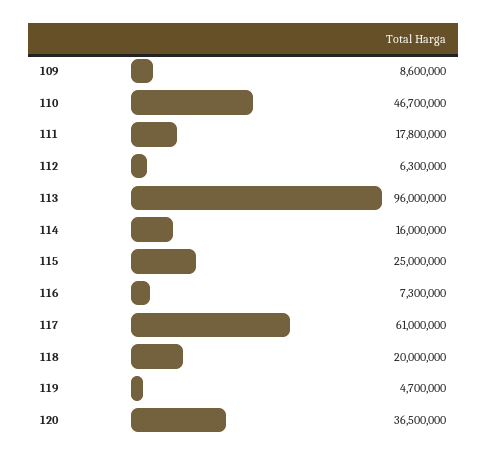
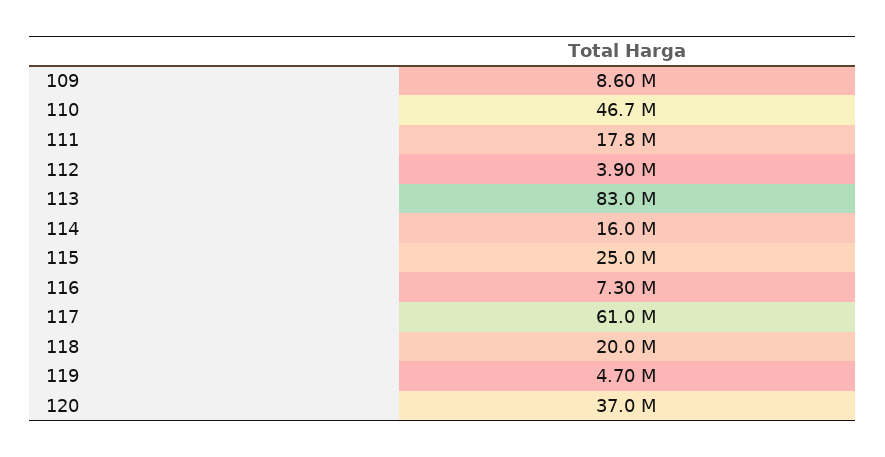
  {
    "109": 8600000,
    "110": 46700000,
    "111": 17800000,
-   "112": 6300000,
+   "112": 3900000,
-   "113": 96000000,
+   "113": 83000000,
    "114": 16000000,
    "115": 25000000,
    "116": 7300000,
    "117": 61000000,
    "118": 20000000,
    "119": 4700000,
-   "120": 36500000
+   "120": 37000000
  }

